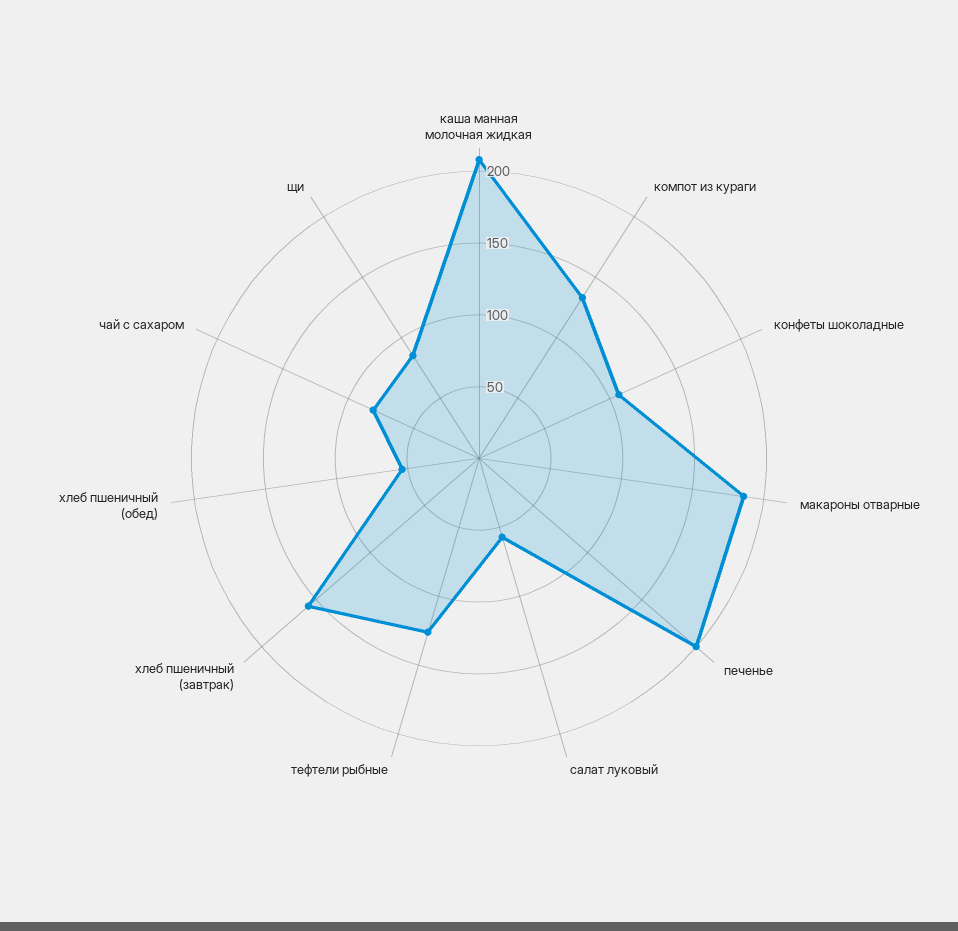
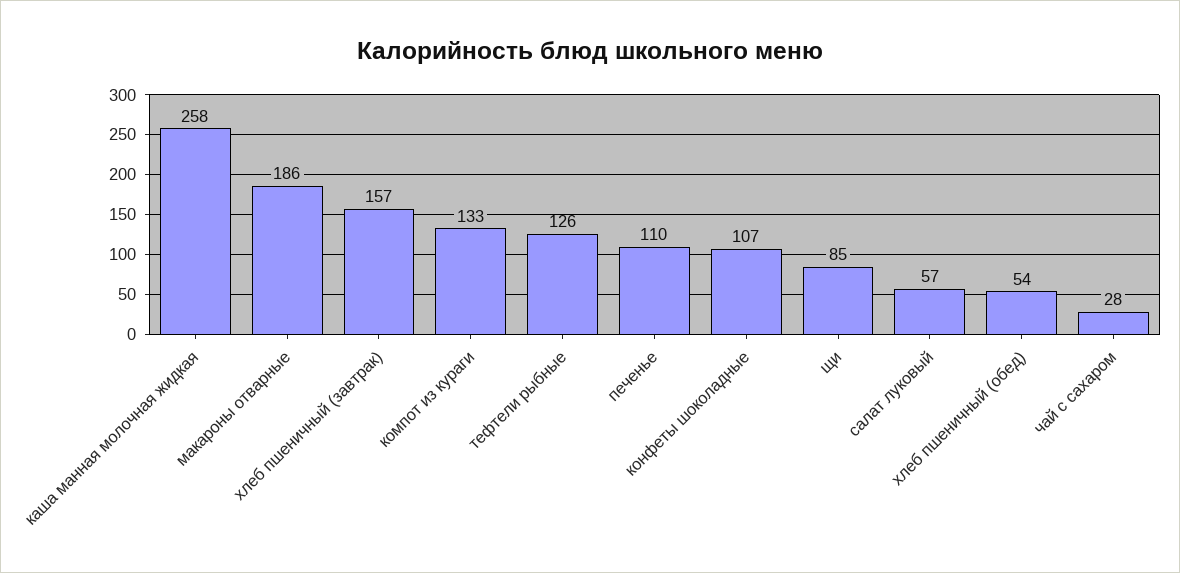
  {
-   "каша манная молочная жидкая": 210,
+   "каша манная молочная жидкая": 258,
    "компот из кураги": 133,
    "конфеты шоколадные": 107,
    "макароны отварные": 186,
-   "печенье": 200,
+   "печенье": 110,
    "салат луковый": 57,
    "тефтели рыбные": 126,
    "хлеб пшеничный (завтрак)": 157,
    "хлеб пшеничный (обед)": 54,
-   "чай с сахаром": 80,
+   "чай с сахаром": 28,
    "щи": 85
  }

